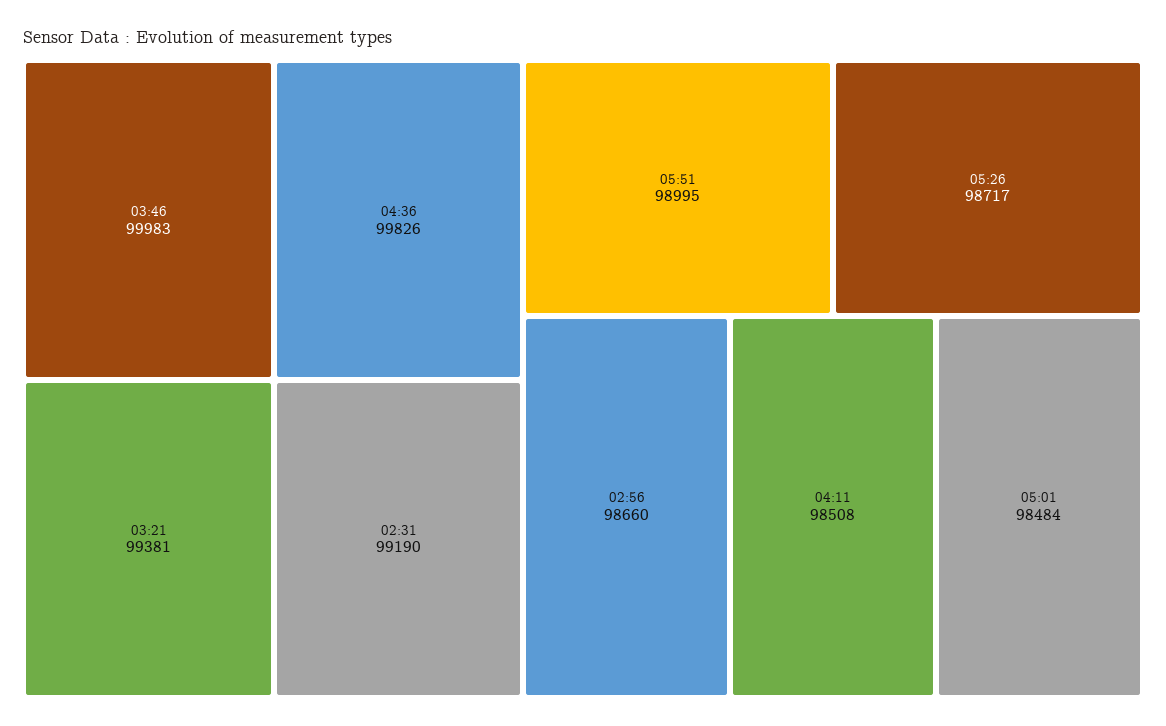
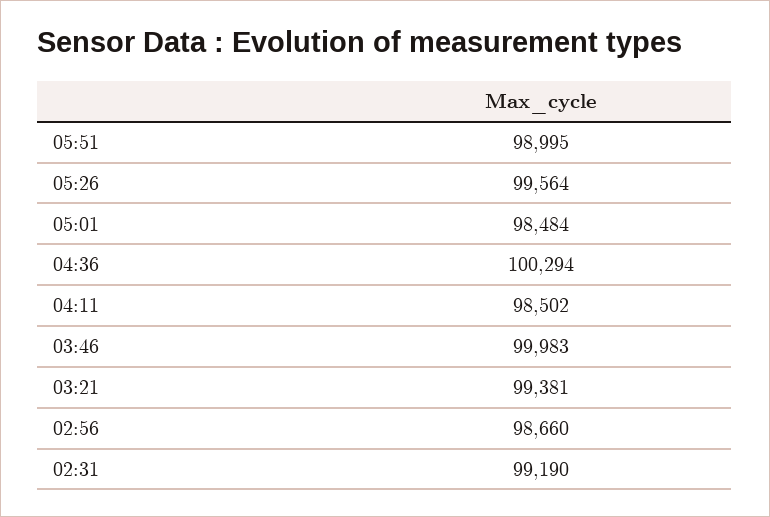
  {
    "03:46": 99983,
-   "04:36": 99826,
+   "04:36": 100294,
    "03:21": 99381,
    "02:31": 99190,
    "05:51": 98995,
-   "05:26": 98717,
+   "05:26": 99564,
    "02:56": 98660,
-   "04:11": 98508,
+   "04:11": 98502,
    "05:01": 98484
  }

